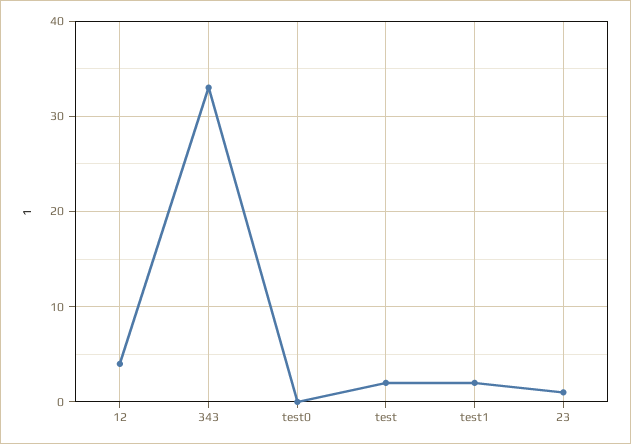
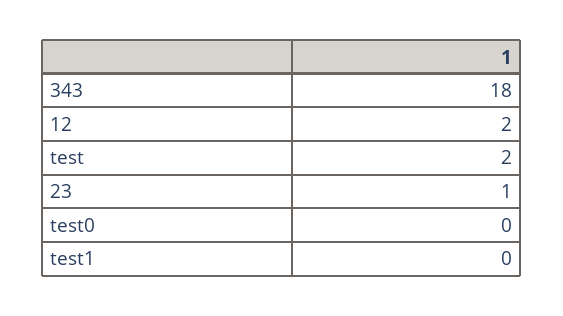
  {
-   "12": 4,
+   "12": 2,
-   "343": 33,
+   "343": 18,
    "test0": 0,
    "test": 2,
-   "test1": 2,
+   "test1": 0,
    "23": 1
  }

